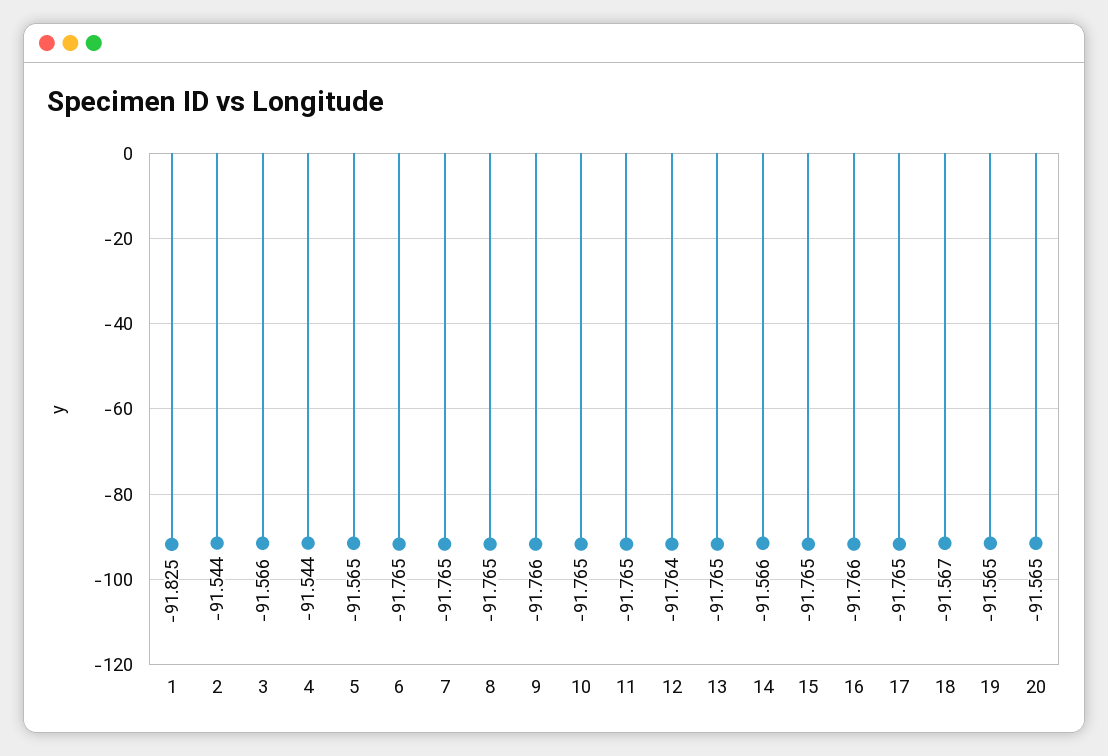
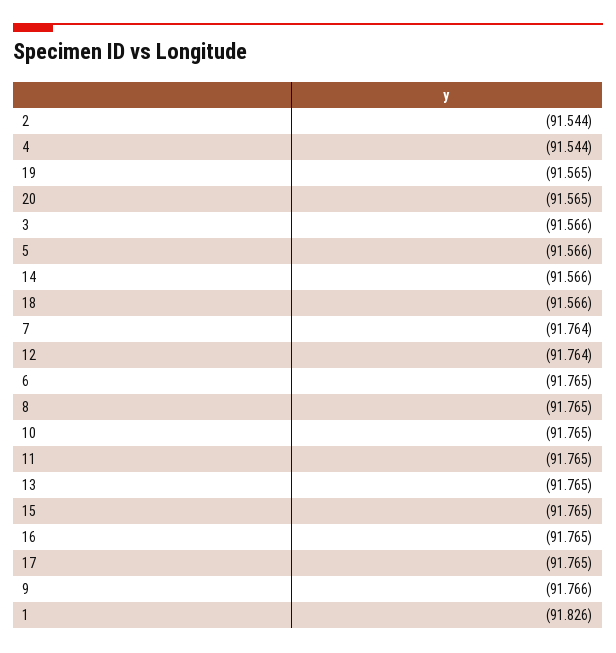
  {
-   "1": -91.825,
+   "1": -91.826,
    "2": -91.544,
    "3": -91.566,
    "4": -91.544,
-   "5": -91.565,
+   "5": -91.566,
    "6": -91.765,
-   "7": -91.765,
+   "7": -91.764,
    "8": -91.765,
    "9": -91.766,
    "10": -91.765,
    "11": -91.765,
    "12": -91.764,
    "13": -91.765,
    "14": -91.566,
    "15": -91.765,
-   "16": -91.766,
+   "16": -91.765,
    "17": -91.765,
-   "18": -91.567,
+   "18": -91.566,
    "19": -91.565,
    "20": -91.565
  }

